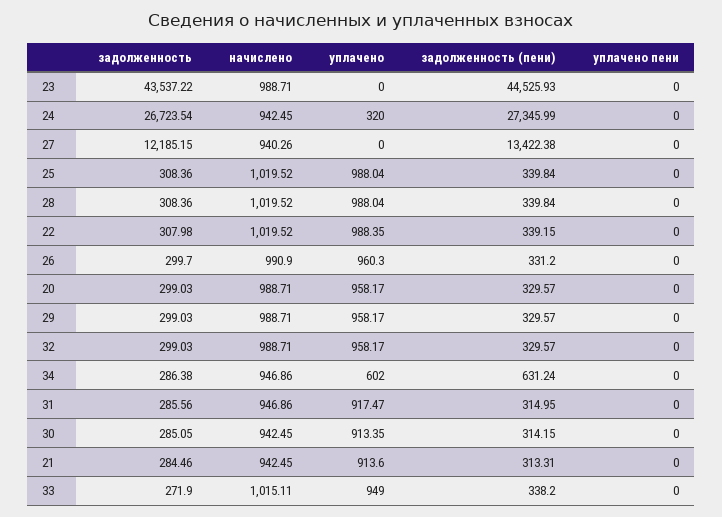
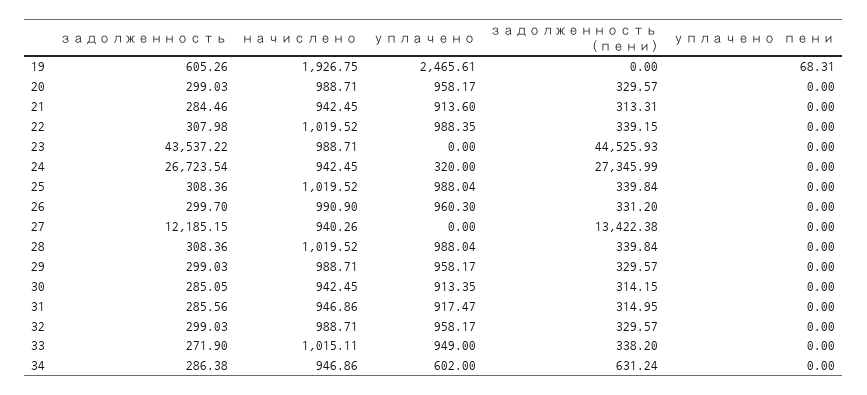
  {
    "задолженность": {
      "23": 43537.22,
      "24": 26723.54,
      "27": 12185.15,
      "25": 308.36,
      "28": 308.36,
      "22": 307.98,
      "26": 299.7,
      "20": 299.03,
      "29": 299.03,
      "32": 299.03,
      "34": 286.38,
      "31": 285.56,
      "30": 285.05,
      "21": 284.46,
-     "33": 271.9
+     "33": 271.9,
+     "19": 605.26
    },
    "начислено": {
      "23": 988.71,
      "24": 942.45,
      "27": 940.26,
      "25": 1019.52,
      "28": 1019.52,
      "22": 1019.52,
      "26": 990.9,
      "20": 988.71,
      "29": 988.71,
      "32": 988.71,
      "34": 946.86,
      "31": 946.86,
      "30": 942.45,
      "21": 942.45,
-     "33": 1015.11
+     "33": 1015.11,
+     "19": 1926.75
    },
    "уплачено": {
      "23": 0,
      "24": 320,
      "27": 0,
      "25": 988.04,
      "28": 988.04,
      "22": 988.35,
      "26": 960.3,
      "20": 958.17,
      "29": 958.17,
      "32": 958.17,
      "34": 602,
      "31": 917.47,
      "30": 913.35,
      "21": 913.6,
-     "33": 949
+     "33": 949,
+     "19": 2465.61
    },
    "задолженность (пени)": {
      "23": 44525.93,
      "24": 27345.99,
      "27": 13422.38,
      "25": 339.84,
      "28": 339.84,
      "22": 339.15,
      "26": 331.2,
      "20": 329.57,
      "29": 329.57,
      "32": 329.57,
      "34": 631.24,
      "31": 314.95,
      "30": 314.15,
      "21": 313.31,
-     "33": 338.2
+     "33": 338.2,
+     "19": 0
    },
    "уплачено пени": {
      "23": 0,
      "24": 0,
      "27": 0,
      "25": 0,
      "28": 0,
      "22": 0,
      "26": 0,
      "20": 0,
      "29": 0,
      "32": 0,
      "34": 0,
      "31": 0,
      "30": 0,
      "21": 0,
-     "33": 0
+     "33": 0,
+     "19": 68.31
    }
  }

